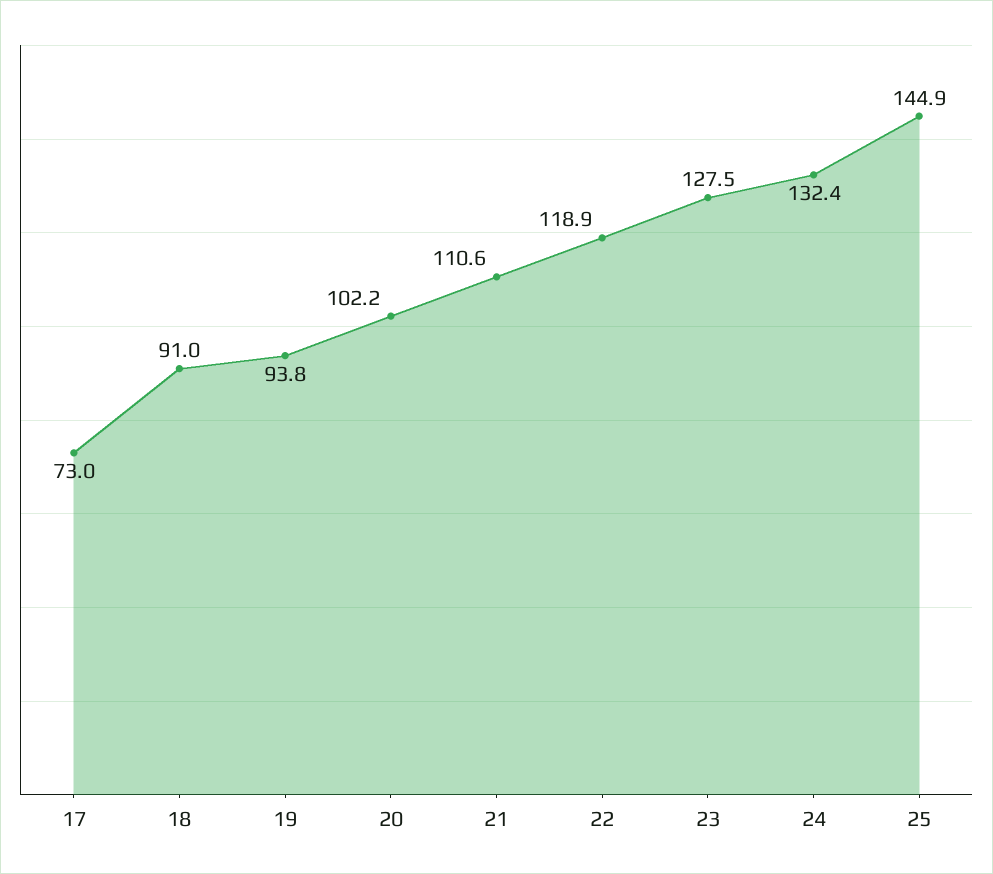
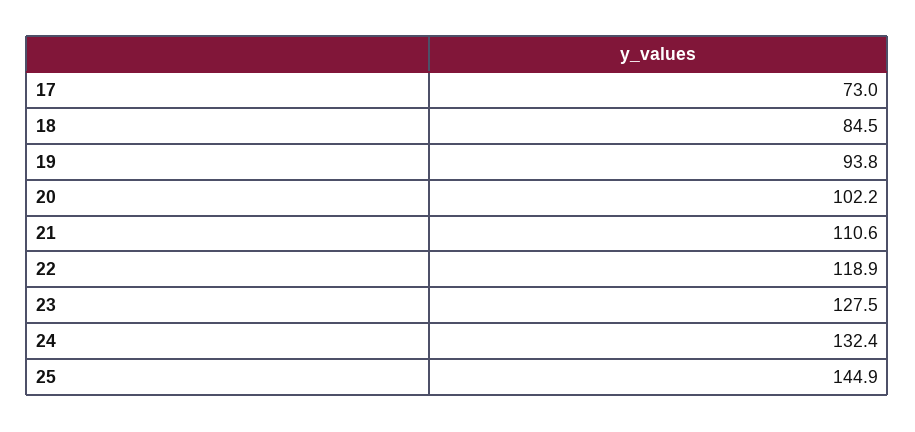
  {
    "17": 73,
-   "18": 91,
+   "18": 84.5,
    "19": 93.8,
    "20": 102.2,
    "21": 110.6,
    "22": 118.9,
    "23": 127.5,
    "24": 132.4,
    "25": 144.9
  }

